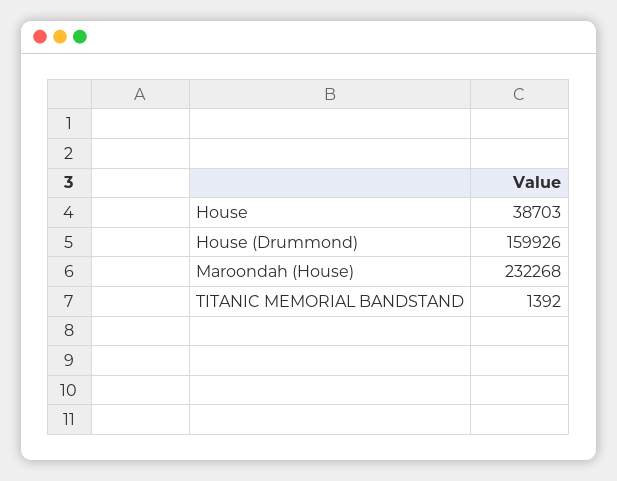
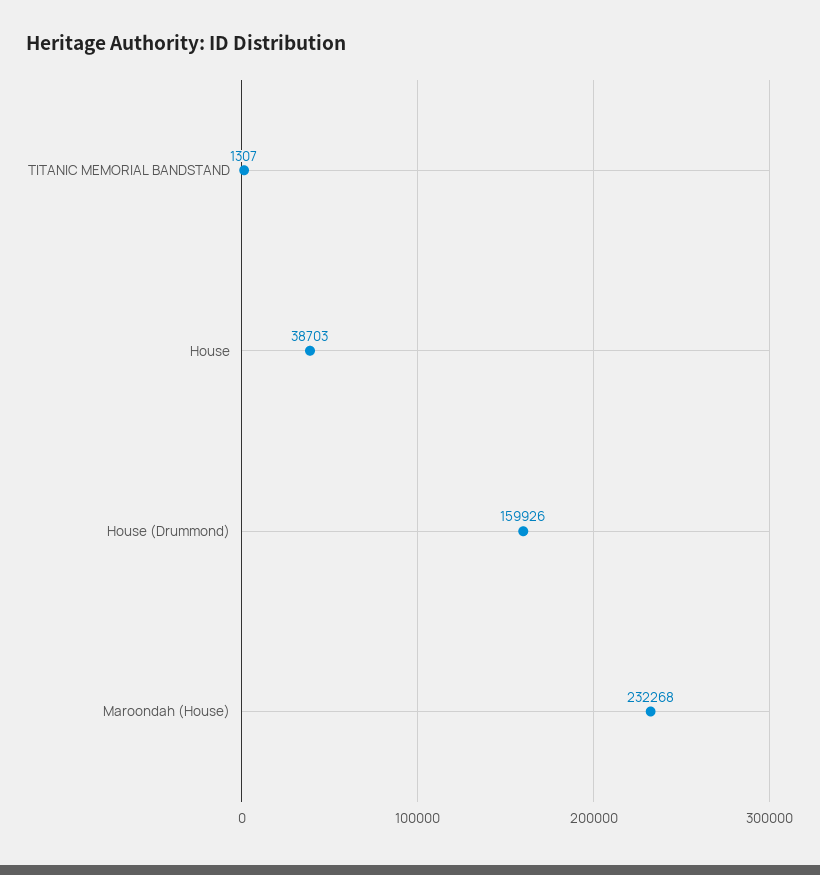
  {
    "House": 38703,
    "House (Drummond)": 159926,
    "Maroondah (House)": 232268,
-   "TITANIC MEMORIAL BANDSTAND": 1392
+   "TITANIC MEMORIAL BANDSTAND": 1307
  }

